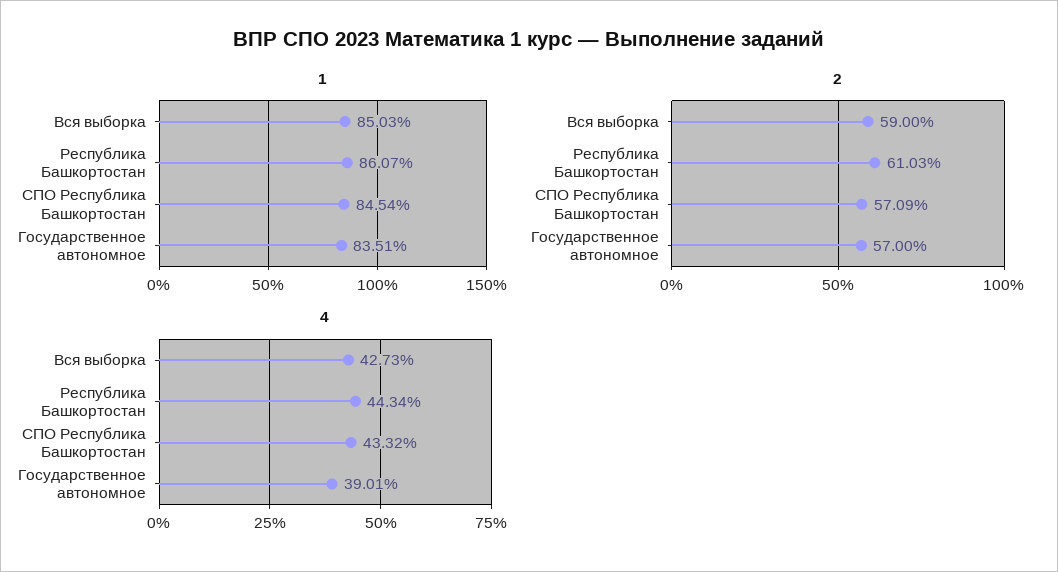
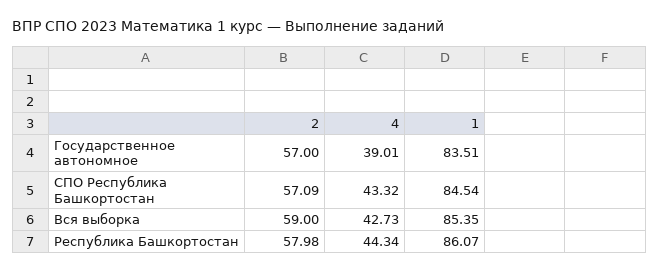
  {
    "1": {
-     "Вся выборка": 85.03,
+     "Вся выборка": 85.35,
      "Республика Башкортостан": 86.07,
      "СПО Республика Башкортостан": 84.54,
      "Государственное автономное": 83.51
    },
    "2": {
      "Вся выборка": 59,
-     "Республика Башкортостан": 61.03,
+     "Республика Башкортостан": 57.98,
      "СПО Республика Башкортостан": 57.09,
      "Государственное автономное": 57
    },
    "4": {
      "Вся выборка": 42.73,
      "Республика Башкортостан": 44.34,
      "СПО Республика Башкортостан": 43.32,
      "Государственное автономное": 39.01
    }
  }

